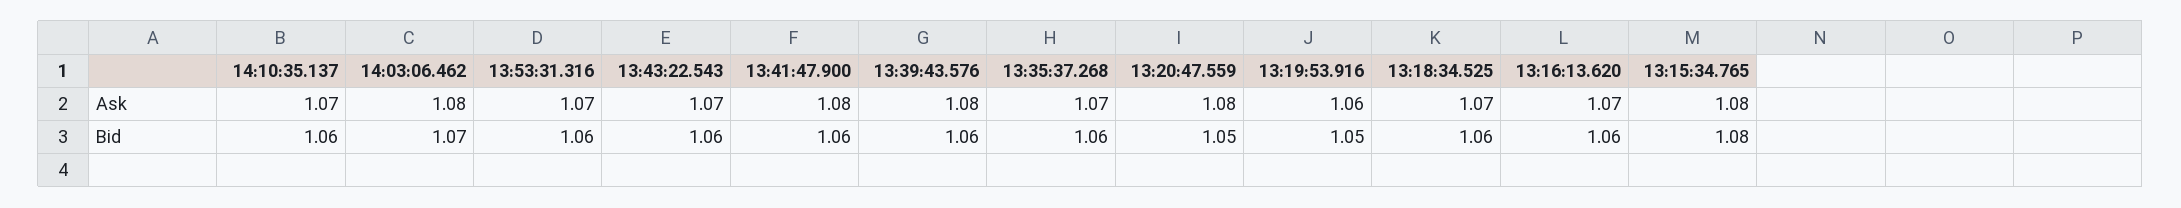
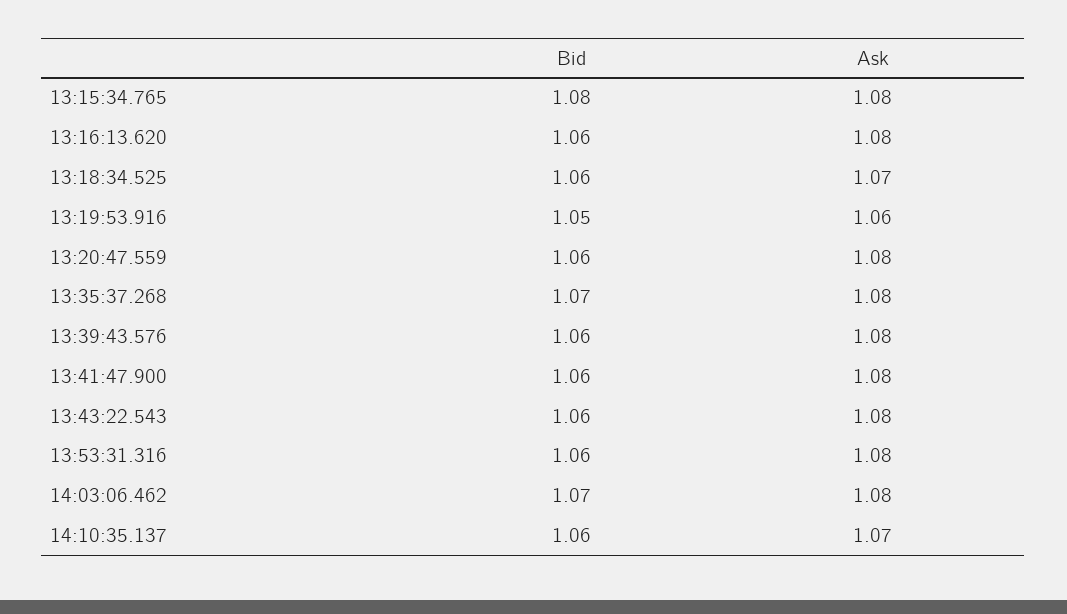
  {
    "14:10:35.137": {
      "Ask": 1.07,
      "Bid": 1.06
    },
    "14:03:06.462": {
      "Ask": 1.08,
      "Bid": 1.07
    },
    "13:53:31.316": {
-     "Ask": 1.07,
+     "Ask": 1.08,
      "Bid": 1.06
    },
    "13:43:22.543": {
-     "Ask": 1.07,
+     "Ask": 1.08,
      "Bid": 1.06
    },
    "13:41:47.900": {
      "Ask": 1.08,
      "Bid": 1.06
    },
    "13:39:43.576": {
      "Ask": 1.08,
      "Bid": 1.06
    },
    "13:35:37.268": {
-     "Ask": 1.07,
+     "Ask": 1.08,
-     "Bid": 1.06
+     "Bid": 1.07
    },
    "13:20:47.559": {
      "Ask": 1.08,
-     "Bid": 1.05
+     "Bid": 1.06
    },
    "13:19:53.916": {
      "Ask": 1.06,
      "Bid": 1.05
    },
    "13:18:34.525": {
      "Ask": 1.07,
      "Bid": 1.06
    },
    "13:16:13.620": {
-     "Ask": 1.07,
+     "Ask": 1.08,
      "Bid": 1.06
    },
    "13:15:34.765": {
      "Ask": 1.08,
      "Bid": 1.08
    }
  }

